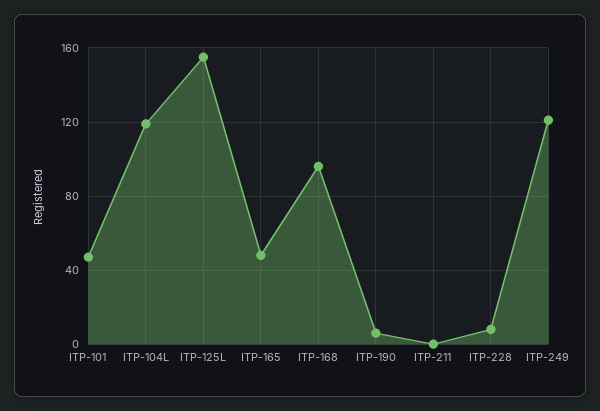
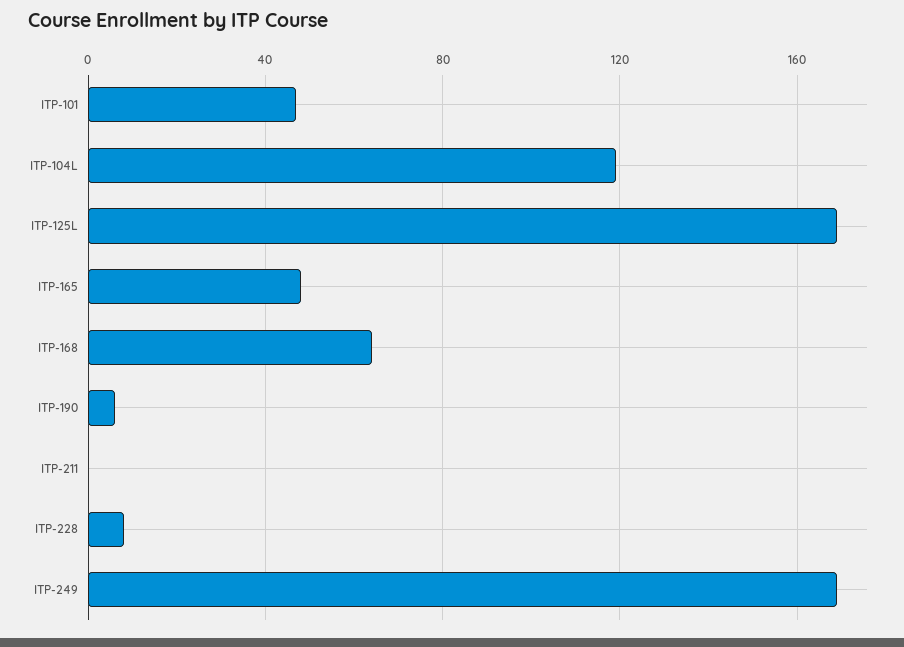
  {
    "ITP-101": 45,
    "ITP-104L": 120,
-   "ITP-125L": 155,
+   "ITP-125L": 170,
    "ITP-165": 50,
-   "ITP-168": 95,
+   "ITP-168": 65,
    "ITP-190": 5,
    "ITP-211": 0,
    "ITP-228": 10,
-   "ITP-249": 120
+   "ITP-249": 170
  }

